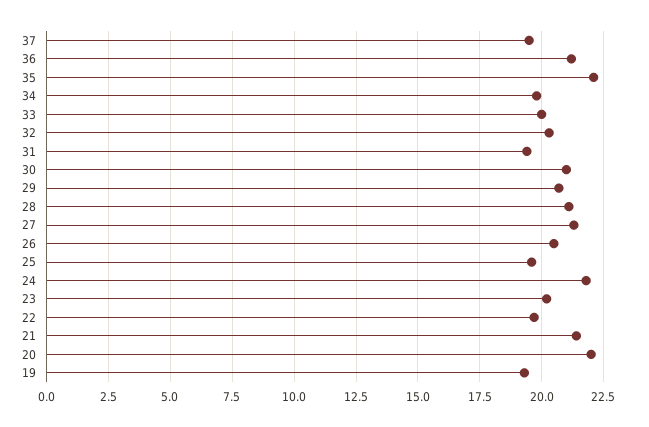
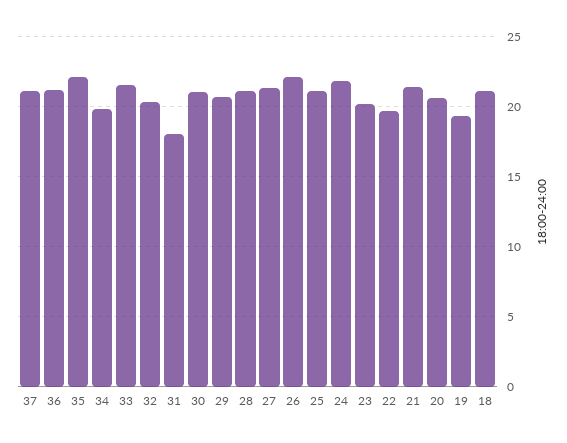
  {
-   "37": 19.5,
+   "37": 21,
    "36": 21,
    "35": 22,
    "34": 20,
-   "33": 20,
+   "33": 21.5,
    "32": 20.5,
-   "31": 19.5,
+   "31": 18,
    "30": 21,
    "29": 20.5,
    "28": 21,
    "27": 21.5,
-   "26": 20.5,
+   "26": 22,
-   "25": 19.5,
+   "25": 21,
    "24": 22,
    "23": 20,
    "22": 19.5,
    "21": 21.5,
-   "20": 22,
+   "20": 20.5,
-   "19": 19.5
+   "19": 19.5,
+   "18": 21
  }

